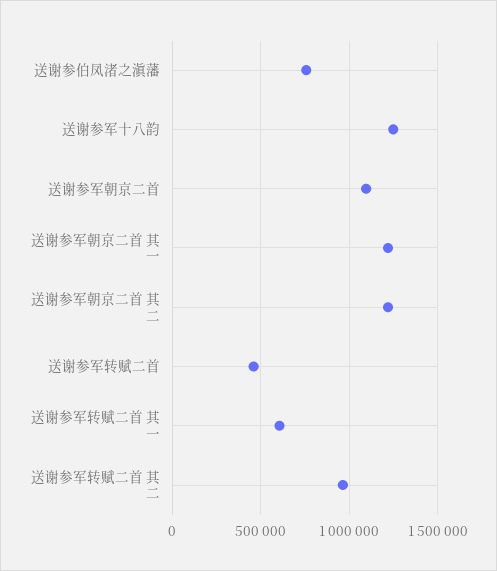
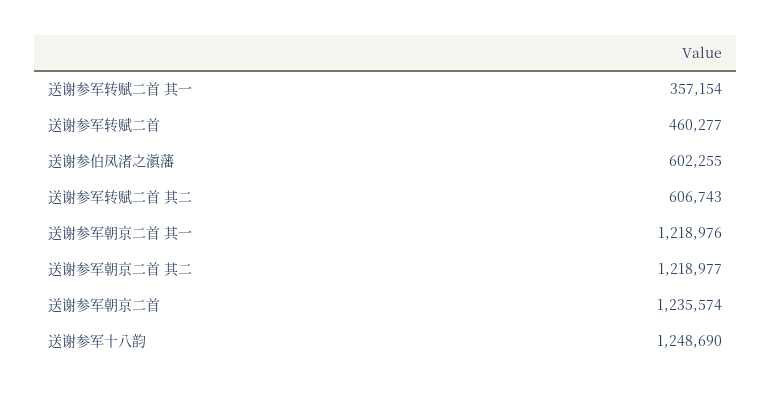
  {
-   "送谢参伯凤渚之滇藩": 750000,
+   "送谢参伯凤渚之滇藩": 602255,
    "送谢参军十八韵": 1248690,
-   "送谢参军朝京二首": 1100000,
+   "送谢参军朝京二首": 1235574,
    "送谢参军朝京二首 其一": 1218976,
    "送谢参军朝京二首 其二": 1218977,
    "送谢参军转赋二首": 460277,
-   "送谢参军转赋二首 其一": 600000,
+   "送谢参军转赋二首 其一": 357154,
-   "送谢参军转赋二首 其二": 950000
+   "送谢参军转赋二首 其二": 606743
  }

